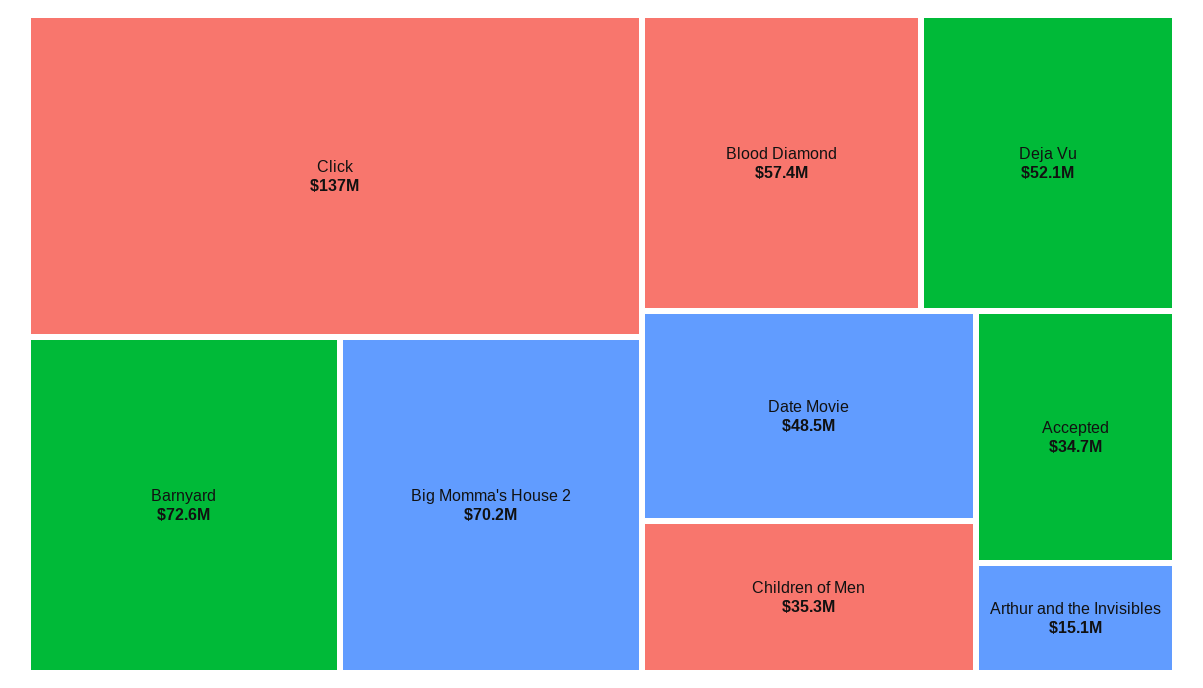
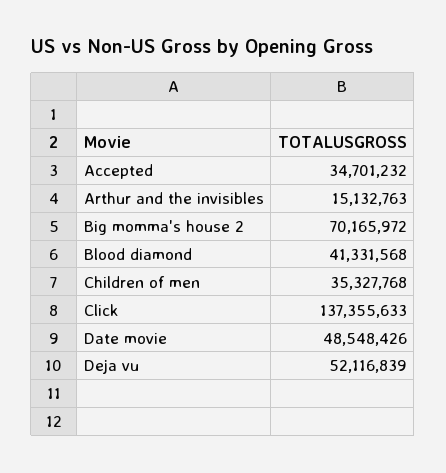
  {
    "Click": 137355633,
-   "Barnyard": 72600000,
    "Big Momma's House 2": 70165972,
-   "Blood Diamond": 57400000,
+   "Blood Diamond": 41331568,
    "Deja Vu": 52116839,
    "Date Movie": 48548426,
    "Children of Men": 35327768,
    "Accepted": 34701232,
    "Arthur and the Invisibles": 15132763
  }

